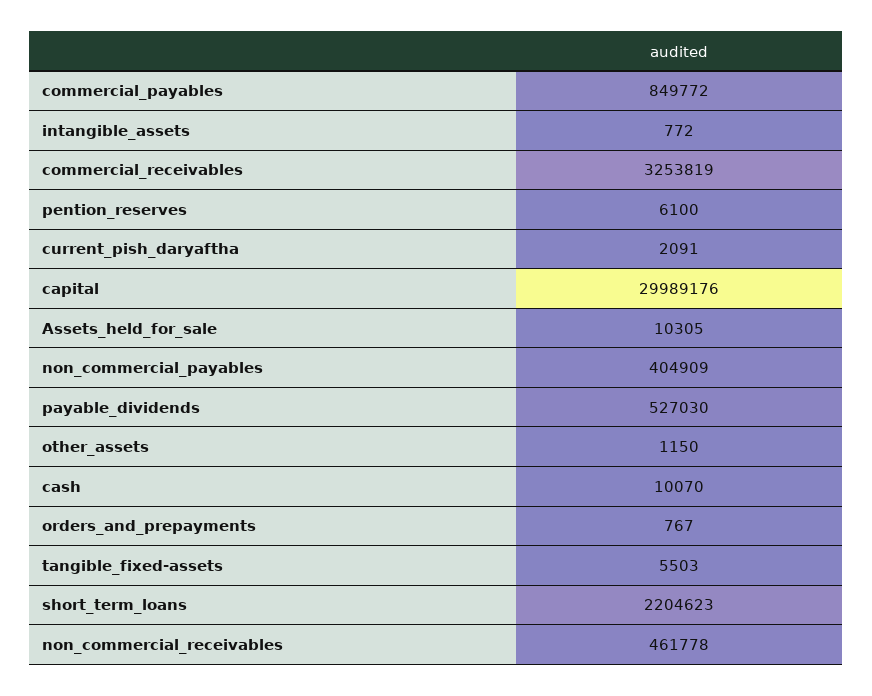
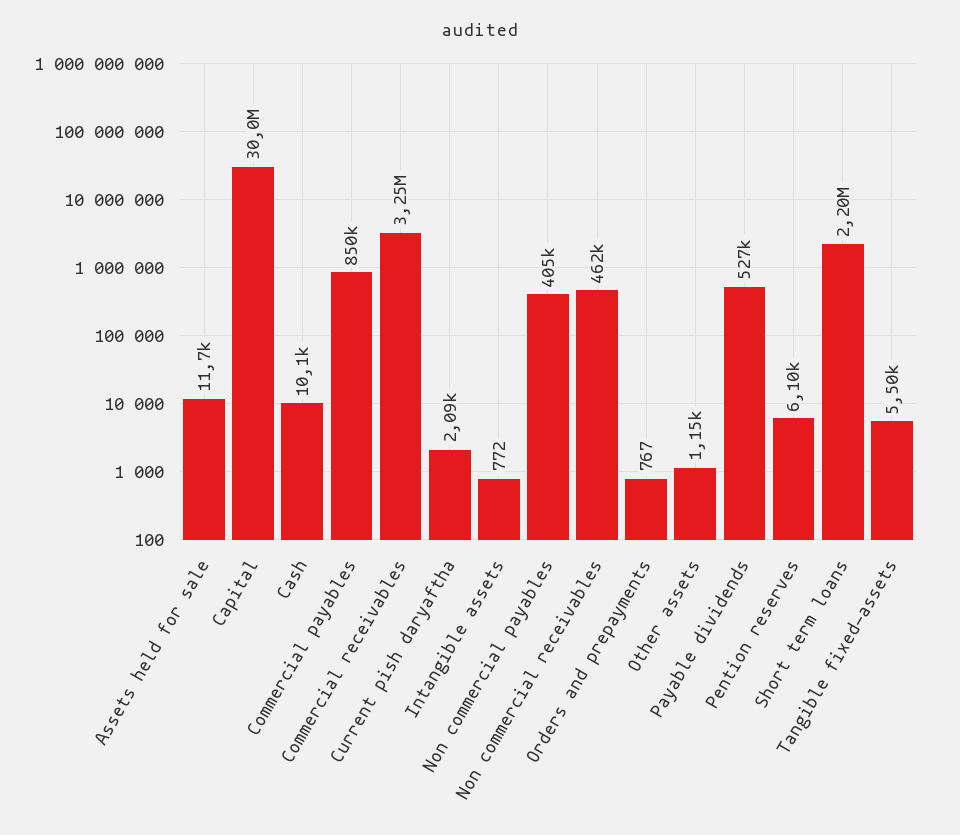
  {
    "commercial_payables": 849772,
    "intangible_assets": 772,
    "commercial_receivables": 3253819,
    "pention_reserves": 6100,
    "current_pish_daryaftha": 2091,
    "capital": 29989176,
-   "Assets_held_for_sale": 10305,
+   "Assets_held_for_sale": 11700,
    "non_commercial_payables": 404909,
    "payable_dividends": 527030,
    "other_assets": 1150,
    "cash": 10070,
    "orders_and_prepayments": 767,
    "tangible_fixed-assets": 5503,
    "short_term_loans": 2204623,
    "non_commercial_receivables": 461778
  }

